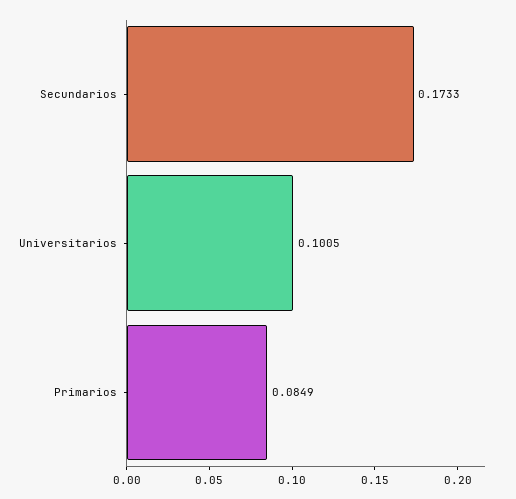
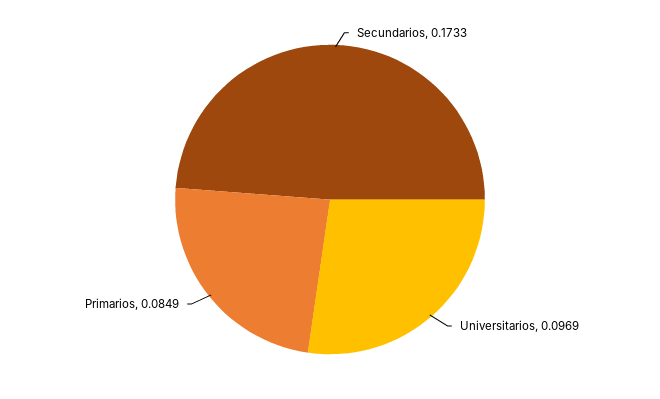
  {
    "Secundarios": 0.1733,
-   "Universitarios": 0.1005,
+   "Universitarios": 0.0969,
    "Primarios": 0.0849
  }

